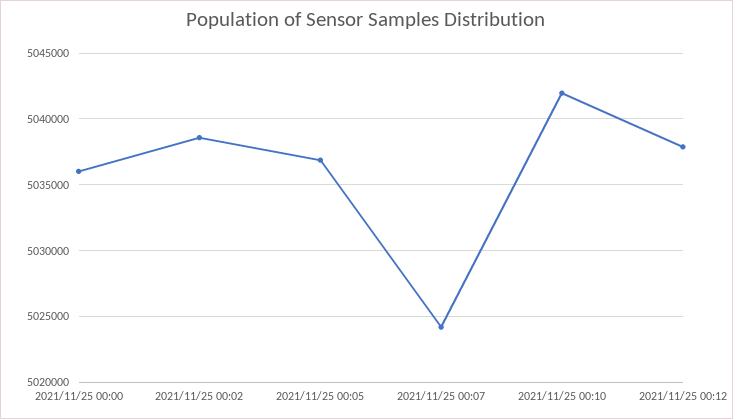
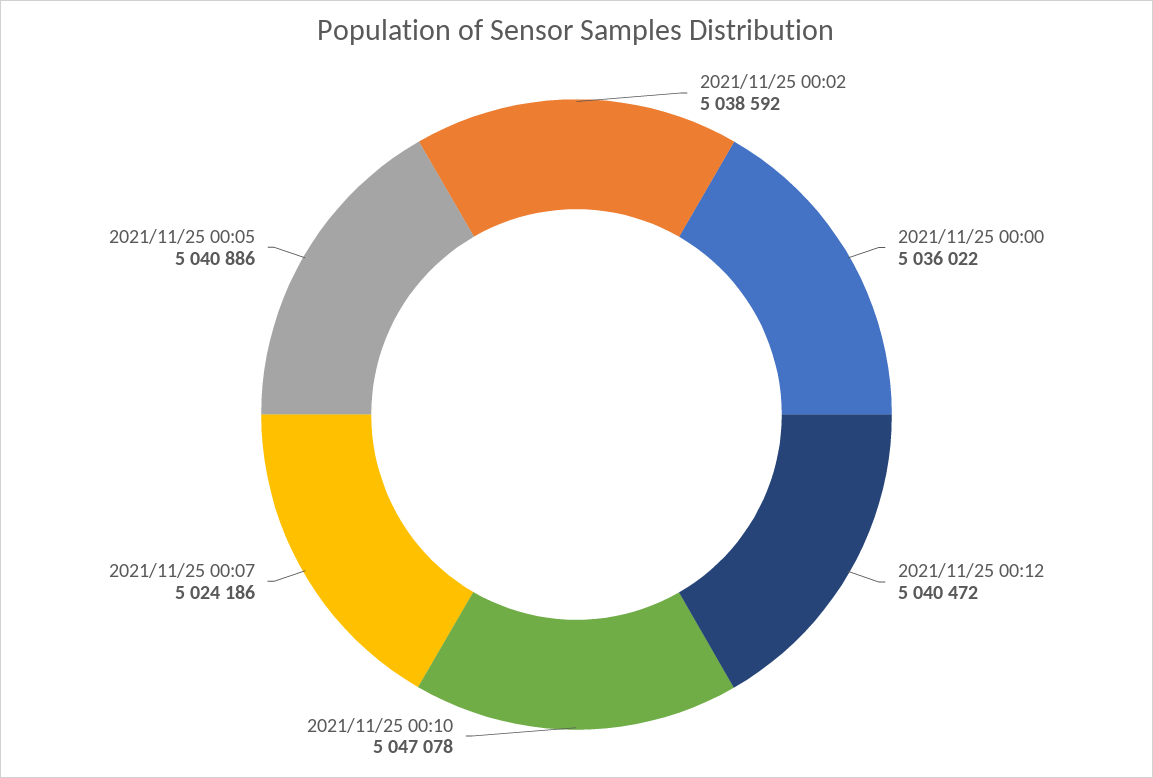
  {
    "2021/11/25 00:00": 5036022,
    "2021/11/25 00:02": 5038592,
-   "2021/11/25 00:05": 5037000,
+   "2021/11/25 00:05": 5040886,
    "2021/11/25 00:07": 5024186,
-   "2021/11/25 00:10": 5042000,
+   "2021/11/25 00:10": 5047078,
-   "2021/11/25 00:12": 5038000
+   "2021/11/25 00:12": 5040472
  }

